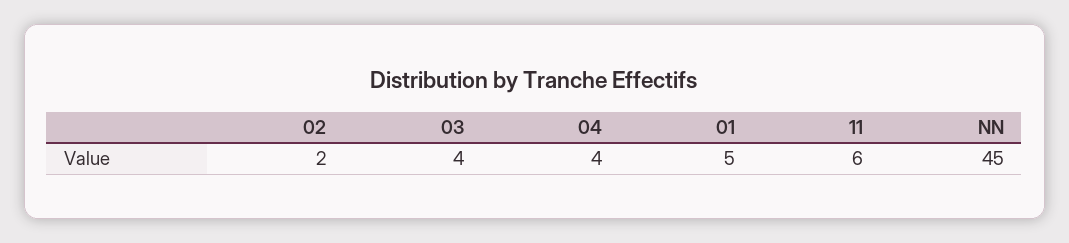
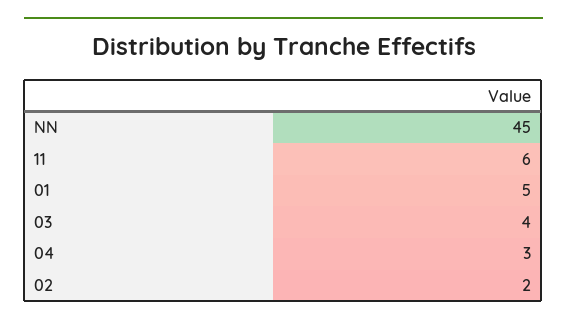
  {
    "02": 2,
    "03": 4,
-   "04": 4,
+   "04": 3,
    "01": 5,
    "11": 6,
    "NN": 45
  }

